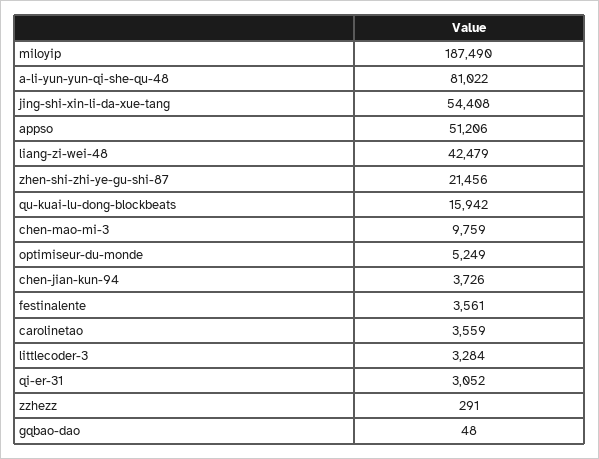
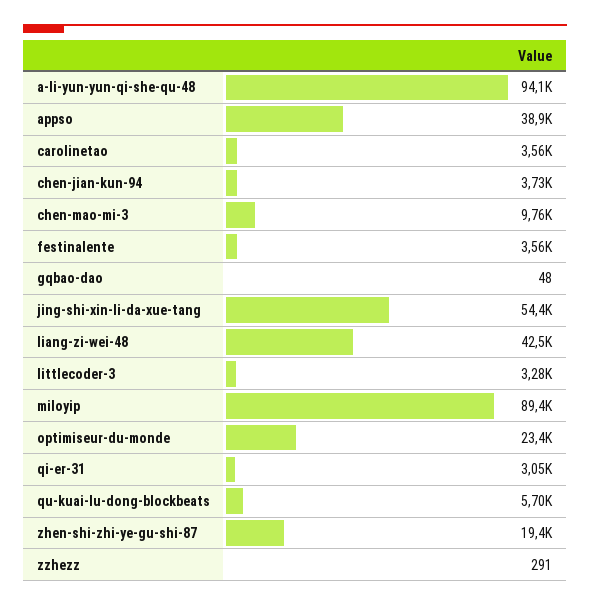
  {
-   "miloyip": 187490,
+   "miloyip": 89400,
-   "a-li-yun-yun-qi-she-qu-48": 81022,
+   "a-li-yun-yun-qi-she-qu-48": 94100,
    "jing-shi-xin-li-da-xue-tang": 54408,
-   "appso": 51206,
+   "appso": 38900,
    "liang-zi-wei-48": 42479,
-   "zhen-shi-zhi-ye-gu-shi-87": 21456,
+   "zhen-shi-zhi-ye-gu-shi-87": 19400,
-   "qu-kuai-lu-dong-blockbeats": 15942,
+   "qu-kuai-lu-dong-blockbeats": 5700,
    "chen-mao-mi-3": 9759,
-   "optimiseur-du-monde": 5249,
+   "optimiseur-du-monde": 23400,
    "chen-jian-kun-94": 3726,
    "festinalente": 3561,
    "carolinetao": 3559,
    "littlecoder-3": 3284,
    "qi-er-31": 3052,
    "zzhezz": 291,
    "gqbao-dao": 48
  }

